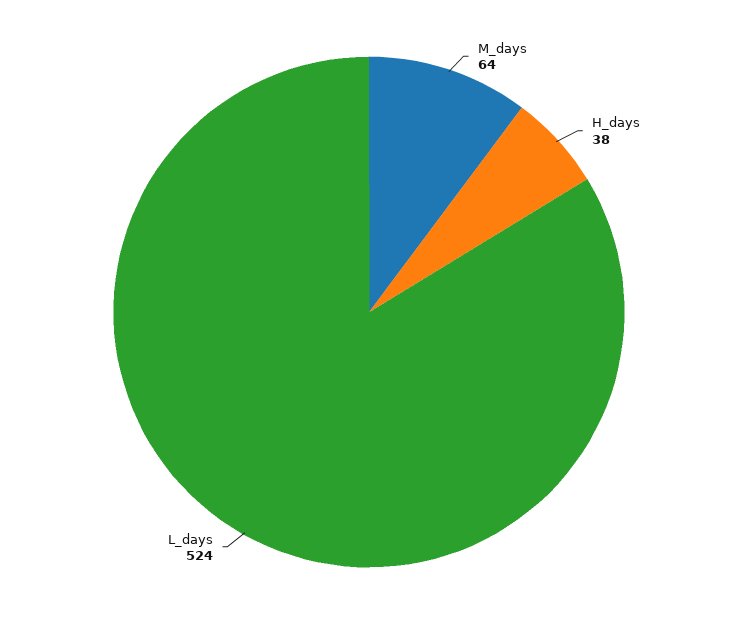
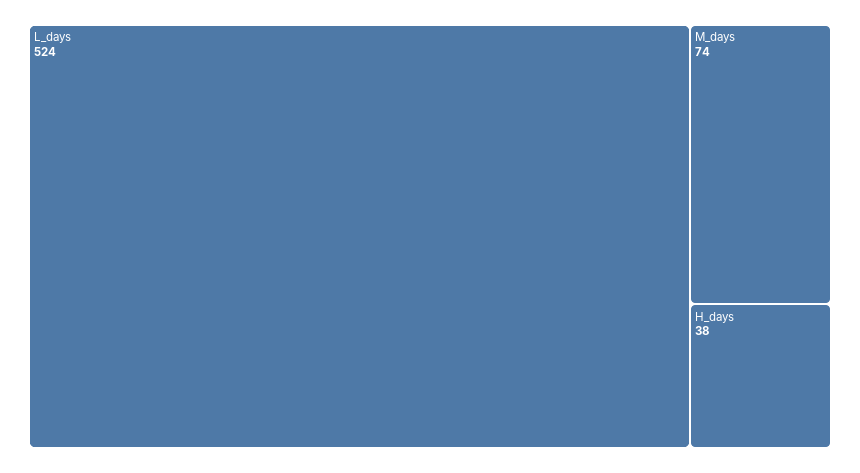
  {
-   "M_days": 64,
+   "M_days": 74,
    "H_days": 38,
    "L_days": 524
  }

